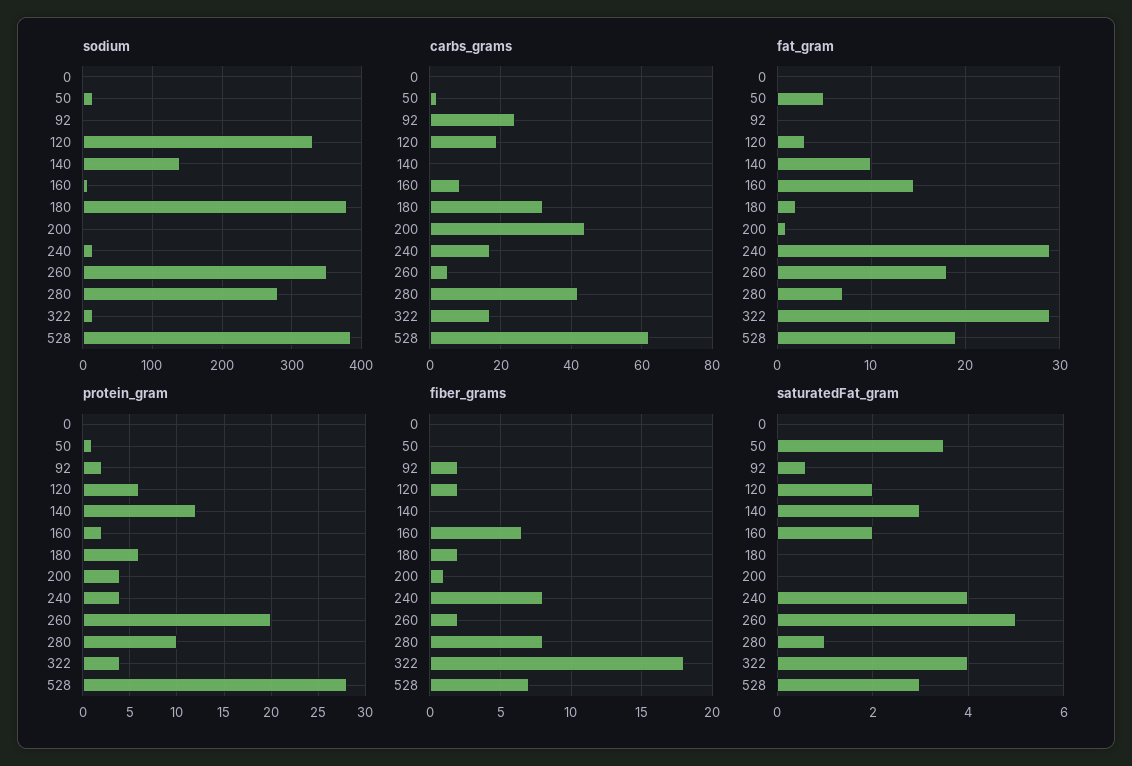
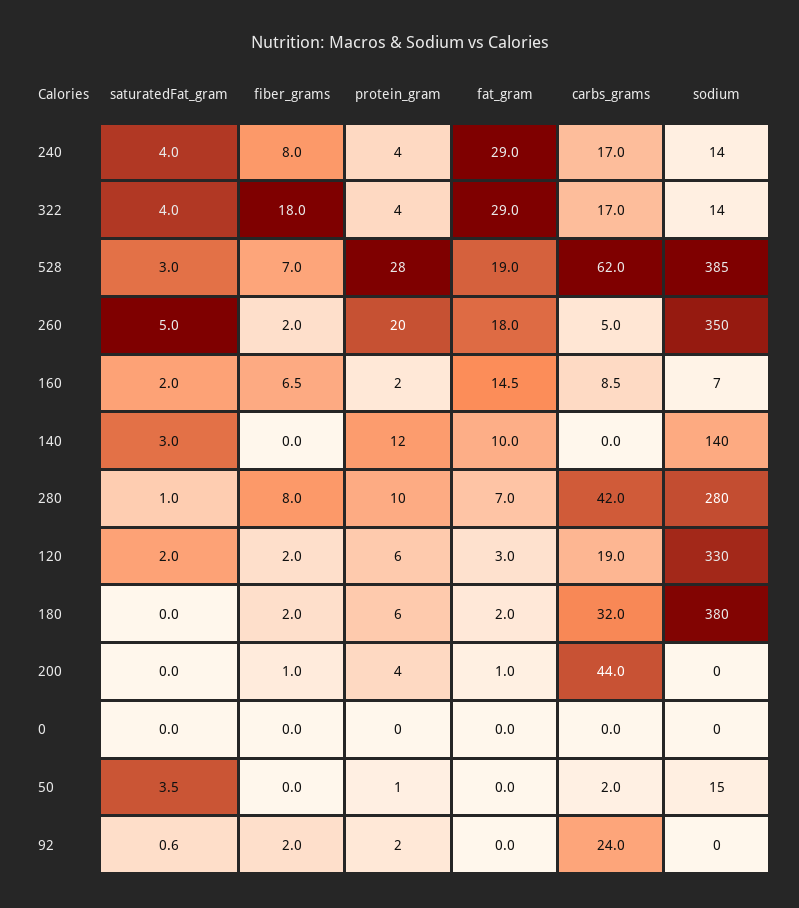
  {
    "sodium": {
      "0": 0,
      "50": 15,
      "92": 0,
      "120": 330,
      "140": 140,
      "160": 7,
      "180": 380,
      "200": 0,
      "240": 14,
      "260": 350,
      "280": 280,
      "322": 14,
      "528": 385
    },
    "carbs_grams": {
      "0": 0,
      "50": 2,
      "92": 24,
      "120": 19,
      "140": 0,
      "160": 8.5,
      "180": 32,
      "200": 44,
      "240": 17,
      "260": 5,
      "280": 42,
      "322": 17,
      "528": 62
    },
    "fat_gram": {
      "0": 0,
-     "50": 5,
+     "50": 0,
      "92": 0,
      "120": 3,
      "140": 10,
      "160": 14.5,
      "180": 2,
      "200": 1,
      "240": 29,
      "260": 18,
      "280": 7,
      "322": 29,
      "528": 19
    },
    "protein_gram": {
      "0": 0,
      "50": 1,
      "92": 2,
      "120": 6,
      "140": 12,
      "160": 2,
      "180": 6,
      "200": 4,
      "240": 4,
      "260": 20,
      "280": 10,
      "322": 4,
      "528": 28
    },
    "fiber_grams": {
      "0": 0,
      "50": 0,
      "92": 2,
      "120": 2,
      "140": 0,
      "160": 6.5,
      "180": 2,
      "200": 1,
      "240": 8,
      "260": 2,
      "280": 8,
      "322": 18,
      "528": 7
    },
    "saturatedFat_gram": {
      "0": 0,
      "50": 3.5,
      "92": 0.6,
      "120": 2,
      "140": 3,
      "160": 2,
      "180": 0,
      "200": 0,
      "240": 4,
      "260": 5,
      "280": 1,
      "322": 4,
      "528": 3
    }
  }

